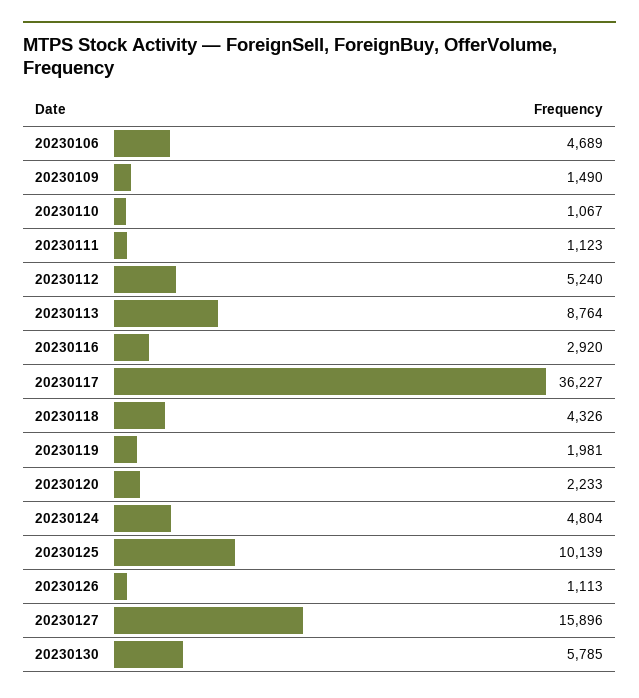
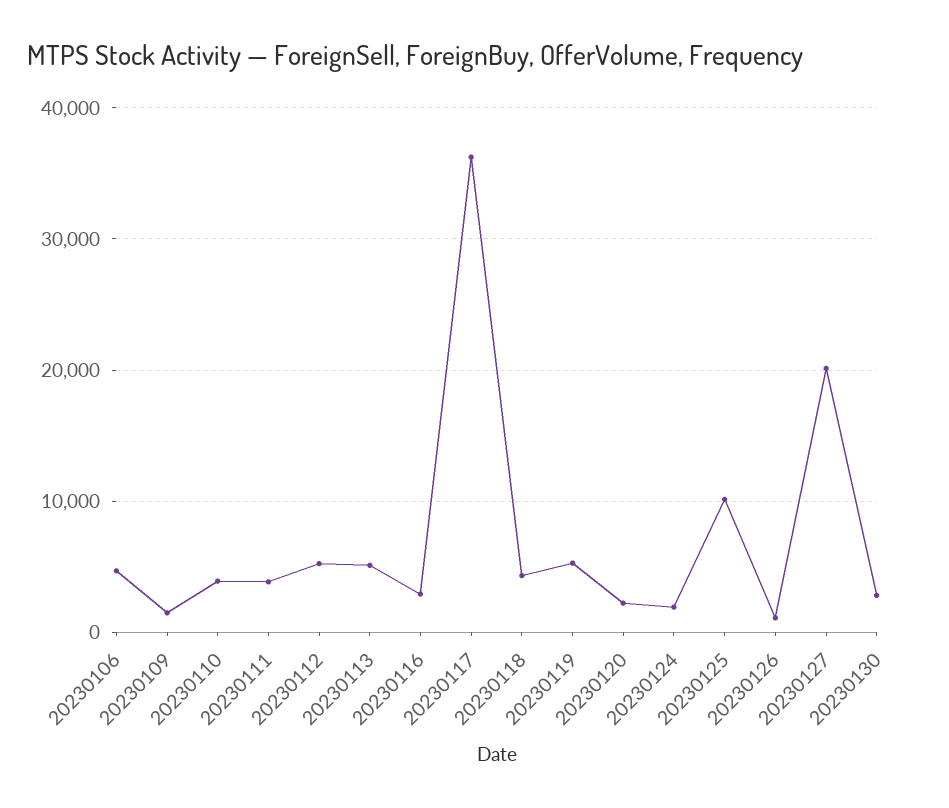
  {
    "20230106": 4689,
    "20230109": 1490,
-   "20230110": 1067,
+   "20230110": 4000,
-   "20230111": 1123,
+   "20230111": 4000,
    "20230112": 5240,
-   "20230113": 8764,
+   "20230113": 5000,
    "20230116": 2920,
    "20230117": 36227,
    "20230118": 4326,
-   "20230119": 1981,
+   "20230119": 5000,
    "20230120": 2233,
-   "20230124": 4804,
+   "20230124": 2000,
    "20230125": 10139,
    "20230126": 1113,
-   "20230127": 15896,
+   "20230127": 20000,
-   "20230130": 5785
+   "20230130": 3000
  }

